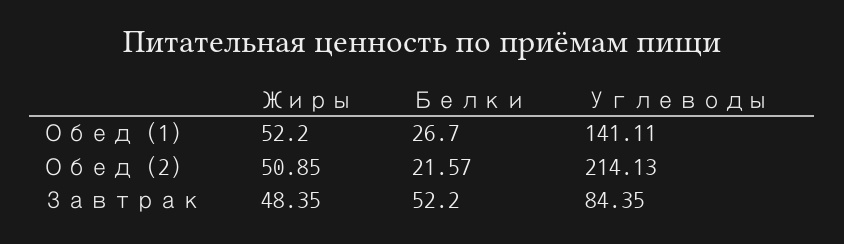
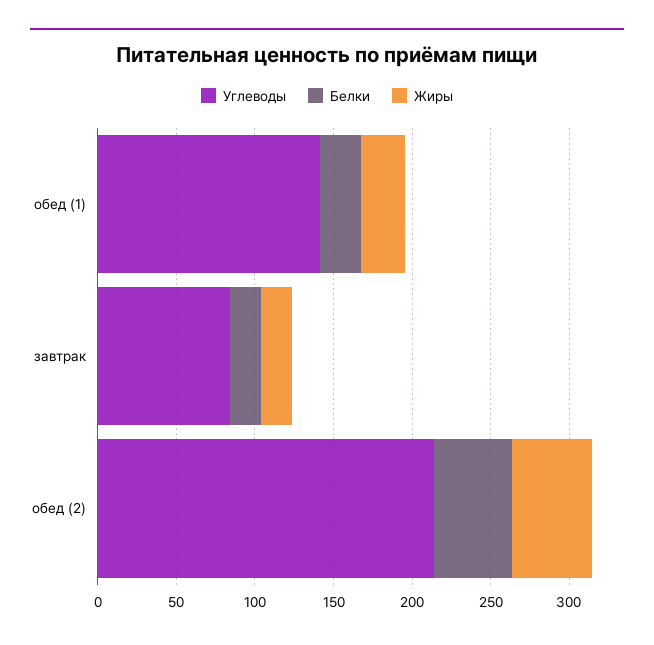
  {
    "Жиры": {
-     "Обед (1)": 52.2,
+     "Обед (1)": 30,
      "Обед (2)": 50.85,
-     "Завтрак": 48.35
+     "Завтрак": 20
    },
    "Белки": {
      "Обед (1)": 26.7,
-     "Обед (2)": 21.57,
+     "Обед (2)": 50,
-     "Завтрак": 52.2
+     "Завтрак": 20
    },
    "Углеводы": {
      "Обед (1)": 141.11,
      "Обед (2)": 214.13,
      "Завтрак": 84.35
    }
  }

